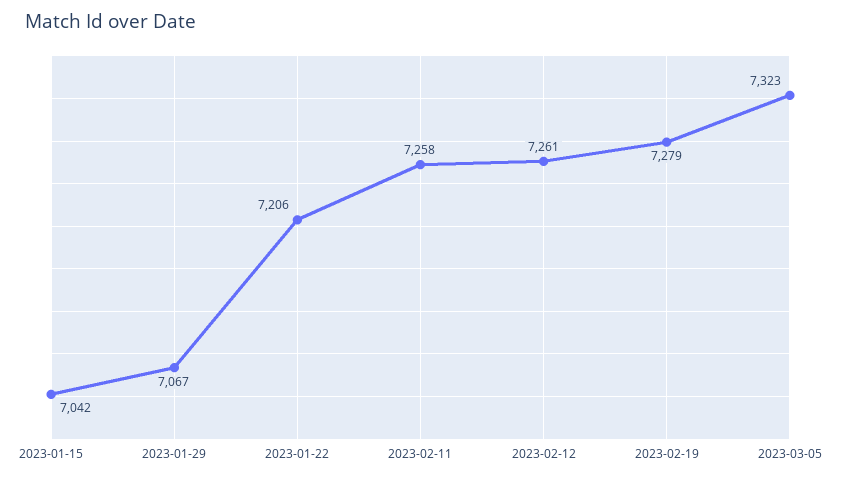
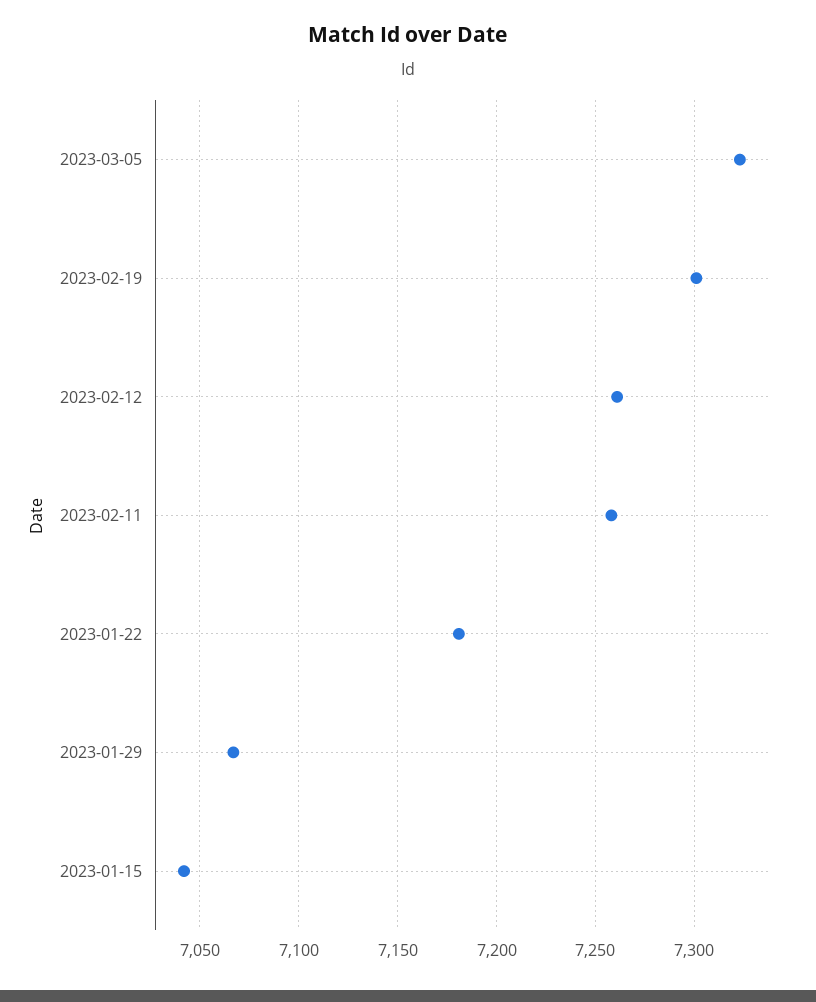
  {
    "2023-01-15": 7042,
    "2023-01-29": 7067,
-   "2023-01-22": 7206,
+   "2023-01-22": 7180,
    "2023-02-11": 7258,
    "2023-02-12": 7261,
-   "2023-02-19": 7279,
+   "2023-02-19": 7300,
    "2023-03-05": 7323
  }

